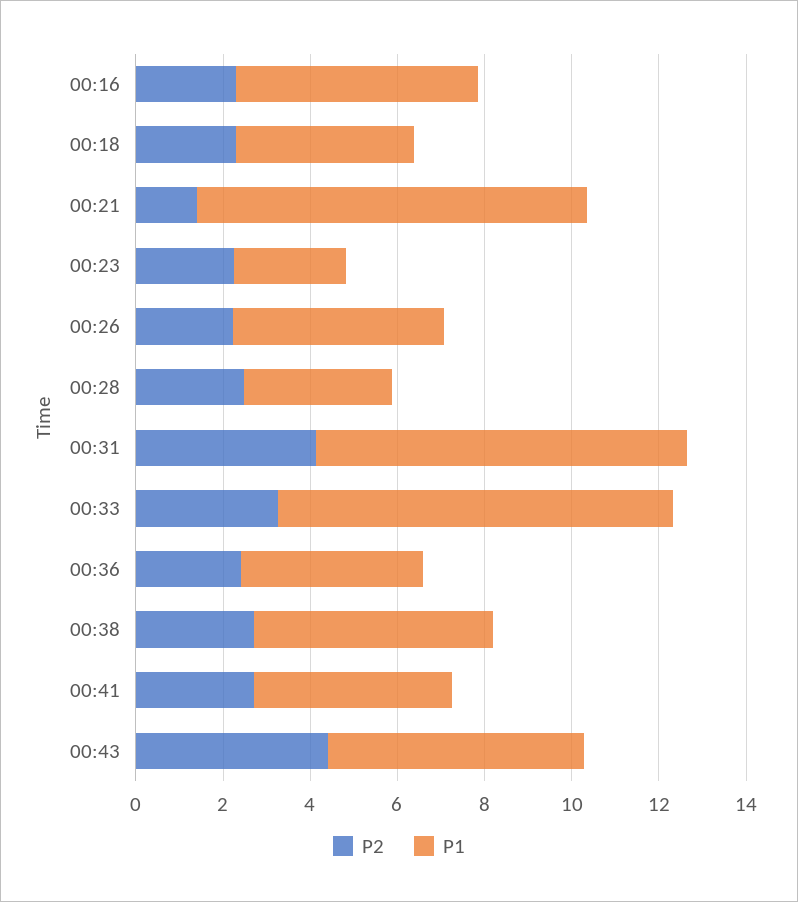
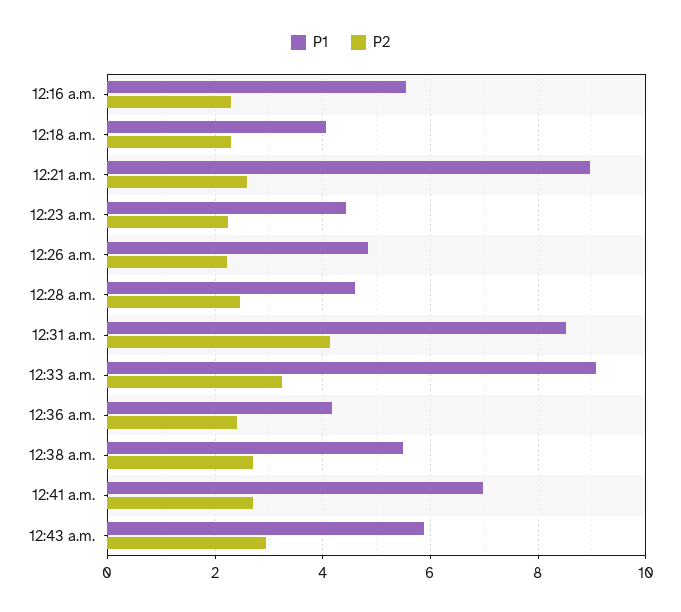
  {
    "P2": {
      "00:16": 2.4,
      "00:18": 2.4,
-     "00:21": 1.5,
+     "00:21": 2.6,
      "00:23": 2.2,
      "00:26": 2.2,
      "00:28": 2.4,
      "00:31": 4.2,
      "00:33": 3.2,
      "00:36": 2.4,
      "00:38": 2.8,
      "00:41": 2.8,
-     "00:43": 4.5
+     "00:43": 3
    },
    "P1": {
      "00:16": 5.6,
      "00:18": 4,
      "00:21": 9,
-     "00:23": 2.5,
+     "00:23": 4.4,
      "00:26": 4.8,
-     "00:28": 3.5,
+     "00:28": 4.6,
      "00:31": 8.6,
      "00:33": 9,
      "00:36": 4.2,
      "00:38": 5.6,
-     "00:41": 4.5,
+     "00:41": 7,
      "00:43": 5.8
    }
  }

